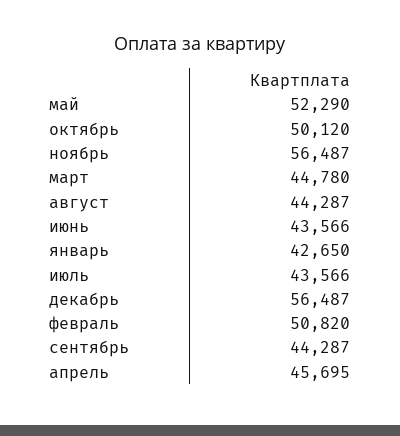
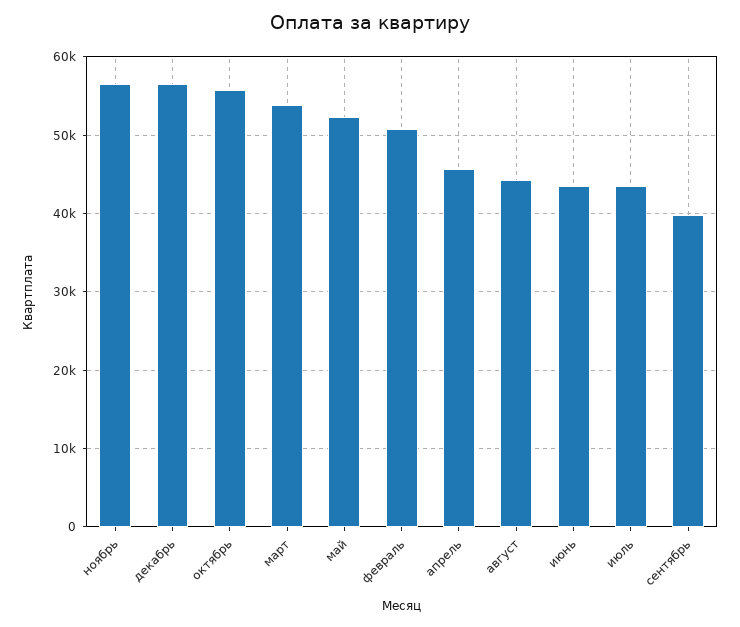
  {
    "май": 52290,
-   "октябрь": 50120,
+   "октябрь": 56000,
    "ноябрь": 56487,
-   "март": 44780,
+   "март": 54000,
    "август": 44287,
    "июнь": 43566,
-   "январь": 42650,
    "июль": 43566,
    "декабрь": 56487,
    "февраль": 50820,
-   "сентябрь": 44287,
+   "сентябрь": 40000,
    "апрель": 45695
  }

